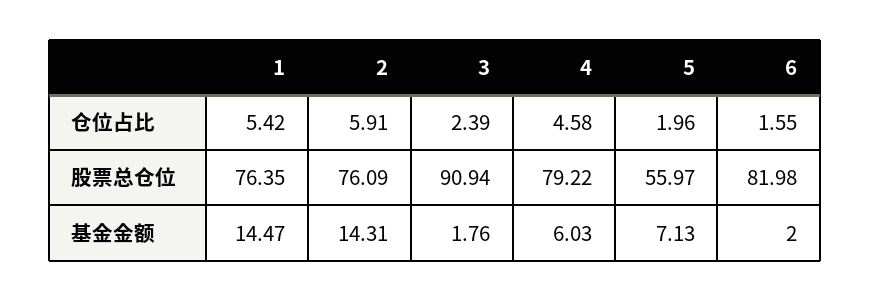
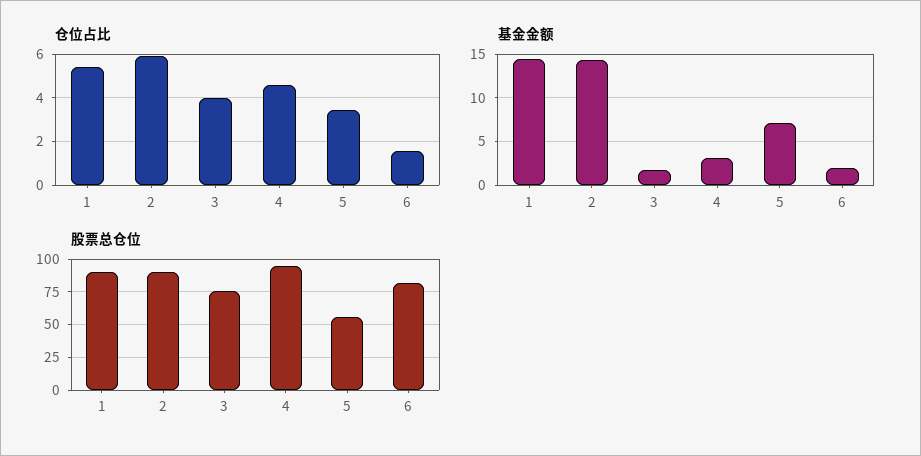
  {
    "仓位占比": {
      "1": 5.42,
      "2": 5.91,
-     "3": 2.39,
+     "3": 4,
      "4": 4.58,
-     "5": 1.96,
+     "5": 3.5,
      "6": 1.55
    },
    "股票总仓位": {
-     "1": 76.35,
+     "1": 90,
-     "2": 76.09,
+     "2": 90,
-     "3": 90.94,
+     "3": 75,
-     "4": 79.22,
+     "4": 95,
      "5": 55.97,
      "6": 81.98
    },
    "基金金额": {
      "1": 14.47,
      "2": 14.31,
      "3": 1.76,
-     "4": 6.03,
+     "4": 3,
      "5": 7.13,
      "6": 2
    }
  }

